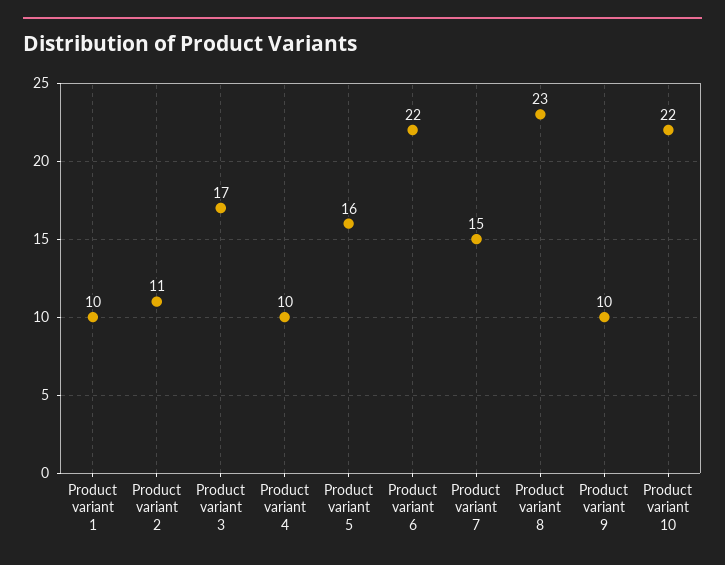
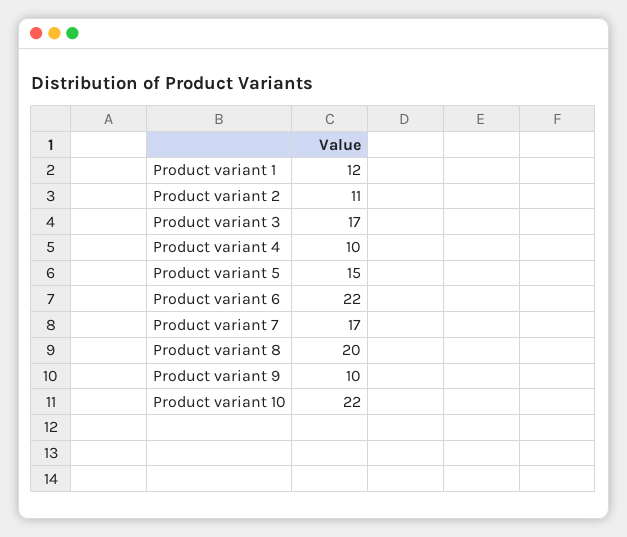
  {
-   "Product variant 1": 10,
+   "Product variant 1": 12,
    "Product variant 2": 11,
    "Product variant 3": 17,
    "Product variant 4": 10,
-   "Product variant 5": 16,
+   "Product variant 5": 15,
    "Product variant 6": 22,
-   "Product variant 7": 15,
+   "Product variant 7": 17,
-   "Product variant 8": 23,
+   "Product variant 8": 20,
    "Product variant 9": 10,
    "Product variant 10": 22
  }

